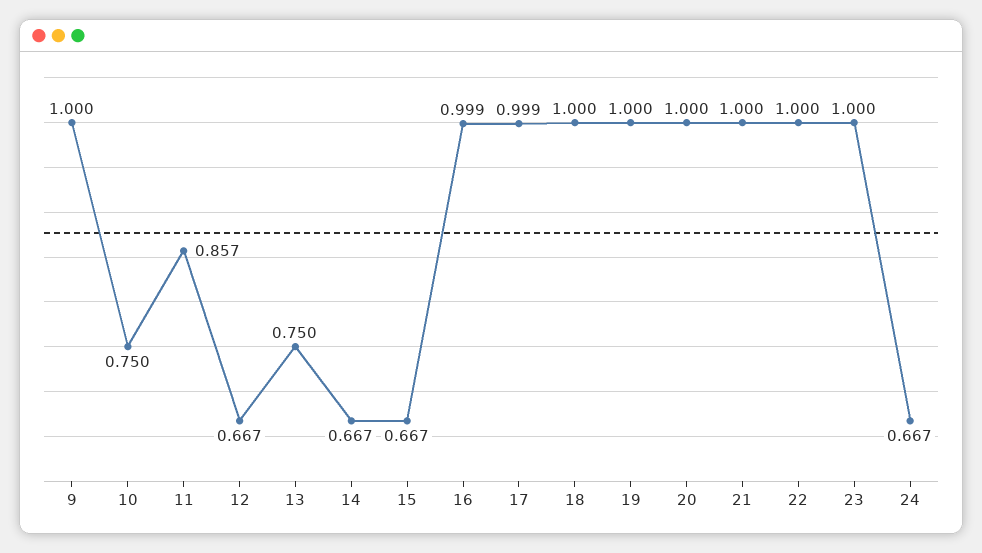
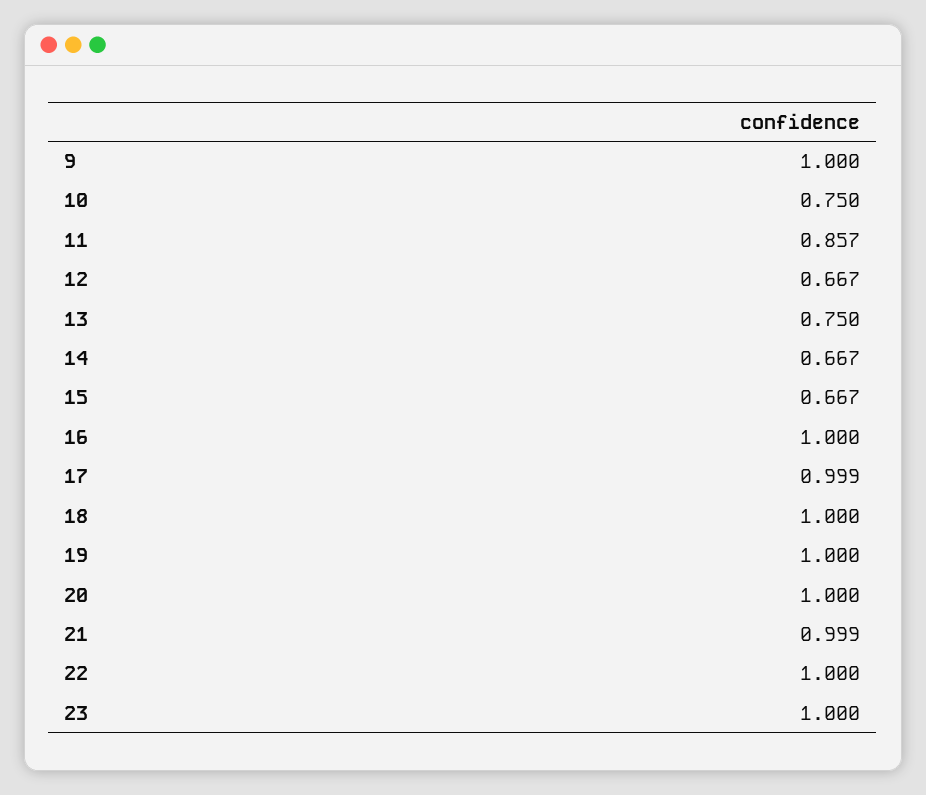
  {
    "9": 1,
    "10": 0.75,
    "11": 0.857,
    "12": 0.667,
    "13": 0.75,
    "14": 0.667,
    "15": 0.667,
-   "16": 0.999,
+   "16": 1,
    "17": 0.999,
    "18": 1,
    "19": 1,
    "20": 1,
-   "21": 1,
+   "21": 0.999,
    "22": 1,
-   "23": 1,
+   "23": 1
-   "24": 0.667
  }

